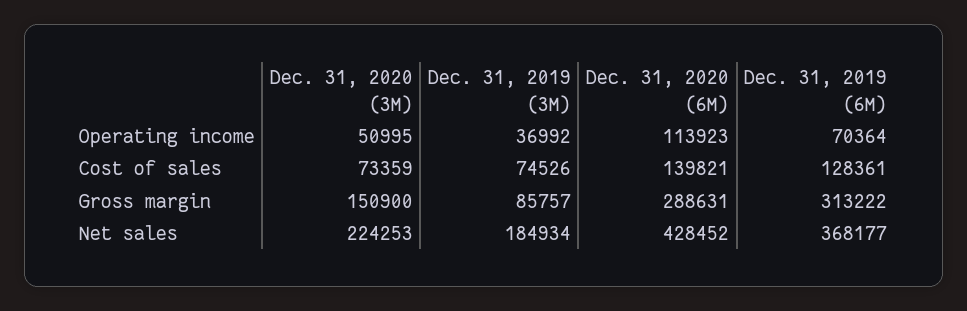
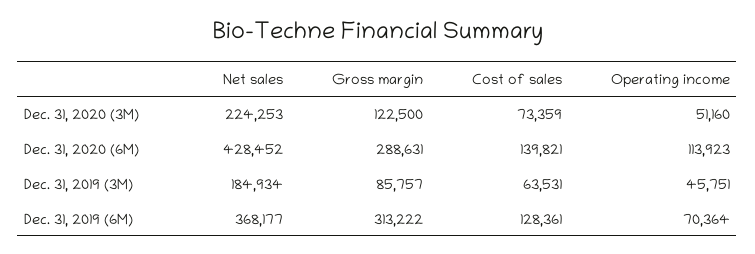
  {
    "Dec. 31, 2020 (3M)": {
-     "Operating income": 50995,
+     "Operating income": 51160,
      "Cost of sales": 73359,
-     "Gross margin": 150900,
+     "Gross margin": 122500,
      "Net sales": 224253
    },
    "Dec. 31, 2019 (3M)": {
-     "Operating income": 36992,
+     "Operating income": 45751,
-     "Cost of sales": 74526,
+     "Cost of sales": 63531,
      "Gross margin": 85757,
      "Net sales": 184934
    },
    "Dec. 31, 2020 (6M)": {
      "Operating income": 113923,
      "Cost of sales": 139821,
      "Gross margin": 288631,
      "Net sales": 428452
    },
    "Dec. 31, 2019 (6M)": {
      "Operating income": 70364,
      "Cost of sales": 128361,
      "Gross margin": 313222,
      "Net sales": 368177
    }
  }

